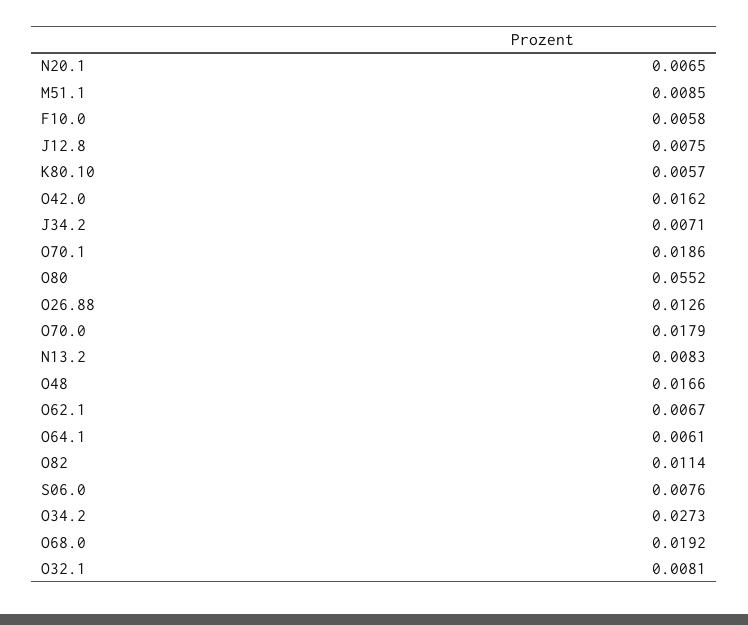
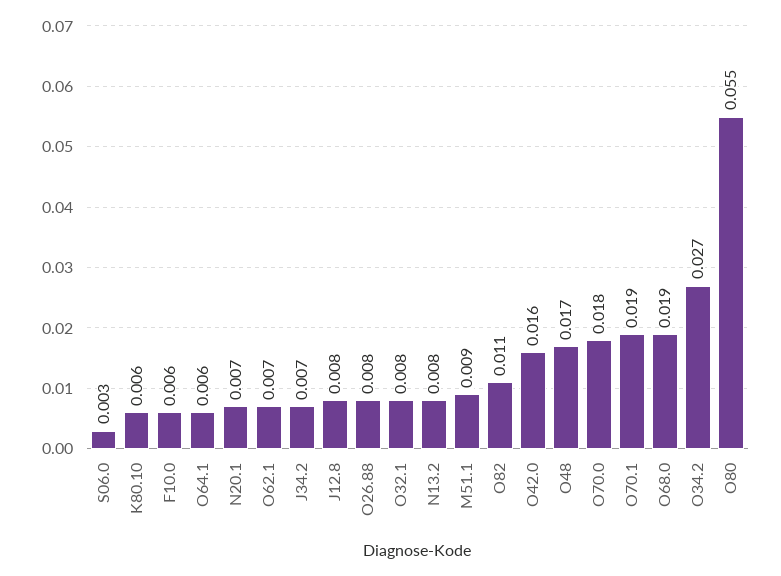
  {
    "N20.1": 0.0065,
    "M51.1": 0.0085,
    "F10.0": 0.0058,
    "J12.8": 0.0075,
    "K80.10": 0.0057,
    "O42.0": 0.0162,
    "J34.2": 0.0071,
    "O70.1": 0.0186,
    "O80": 0.0552,
-   "O26.88": 0.0126,
+   "O26.88": 0.008,
    "O70.0": 0.0179,
    "N13.2": 0.0083,
    "O48": 0.0166,
    "O62.1": 0.0067,
    "O64.1": 0.0061,
    "O82": 0.0114,
-   "S06.0": 0.0076,
+   "S06.0": 0.003,
    "O34.2": 0.0273,
    "O68.0": 0.0192,
    "O32.1": 0.0081
  }

